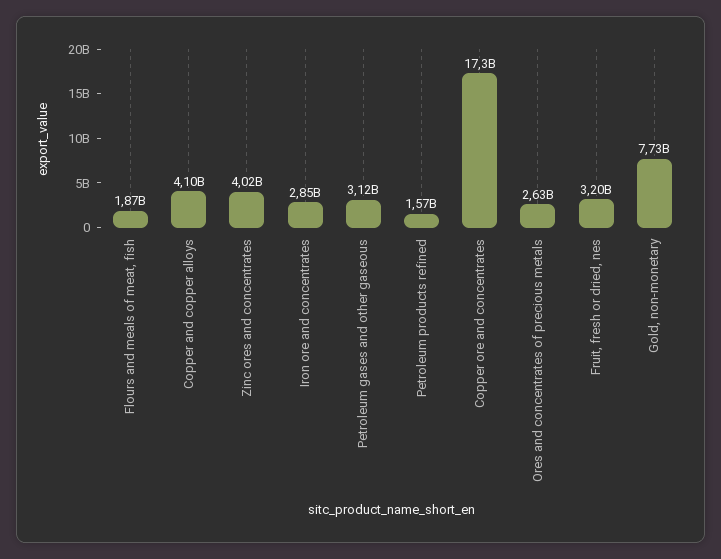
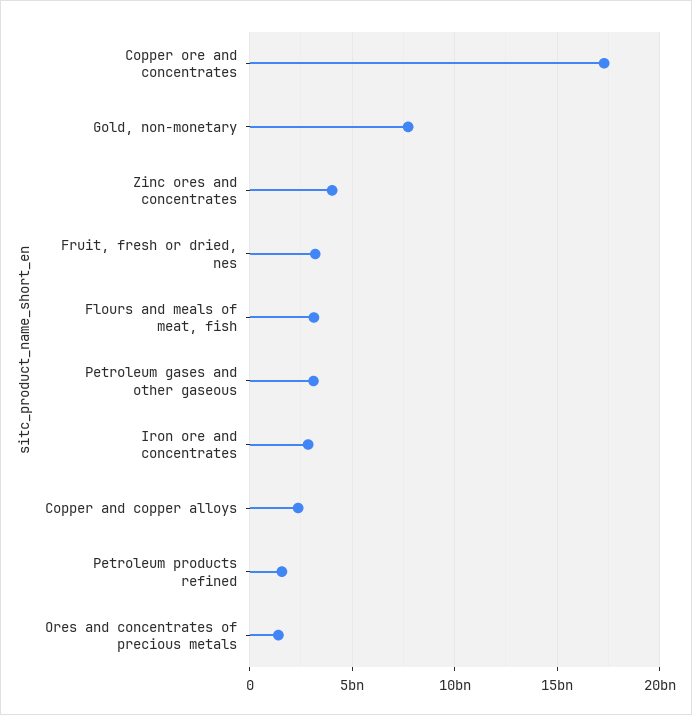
  {
-   "Flours and meals of meat, fish": 1870000000,
+   "Flours and meals of meat, fish": 3000000000,
-   "Copper and copper alloys": 4100000000,
+   "Copper and copper alloys": 2500000000,
    "Zinc ores and concentrates": 4020000000,
    "Iron ore and concentrates": 2850000000,
    "Petroleum gases and other gaseous": 3120000000,
    "Petroleum products refined": 1570000000,
    "Copper ore and concentrates": 17300000000,
-   "Ores and concentrates of precious metals": 2630000000,
+   "Ores and concentrates of precious metals": 1500000000,
    "Fruit, fresh or dried, nes": 3200000000,
    "Gold, non-monetary": 7730000000
  }

